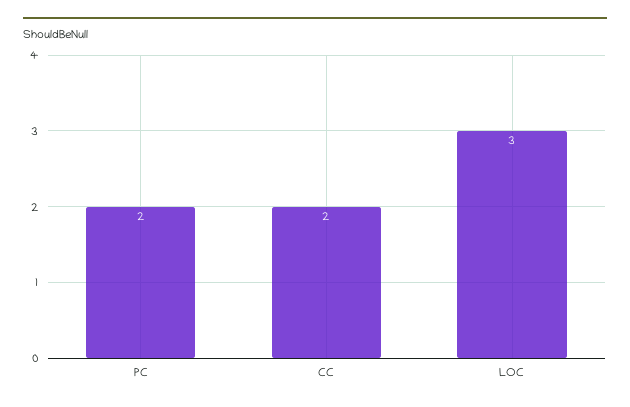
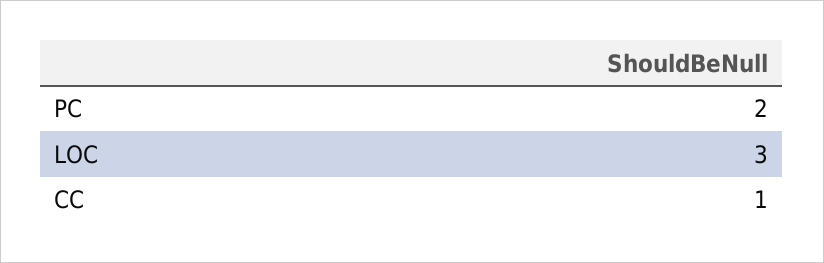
  {
    "PC": 2,
-   "CC": 2,
+   "CC": 1,
    "LOC": 3
  }

